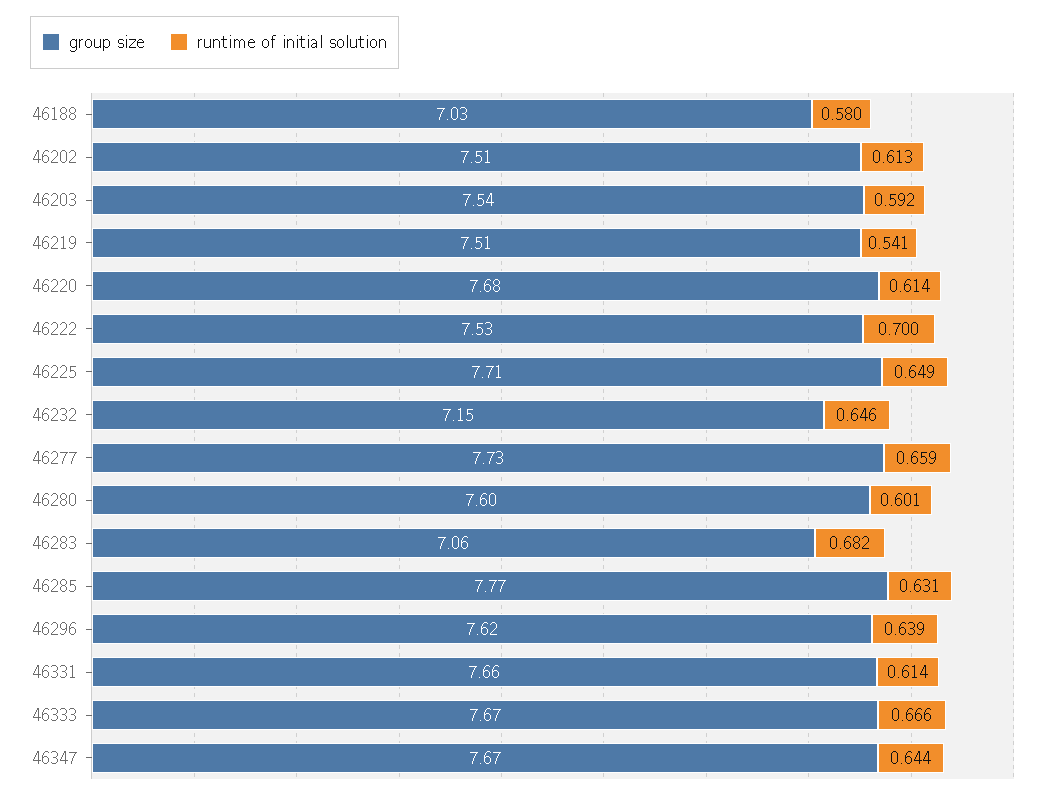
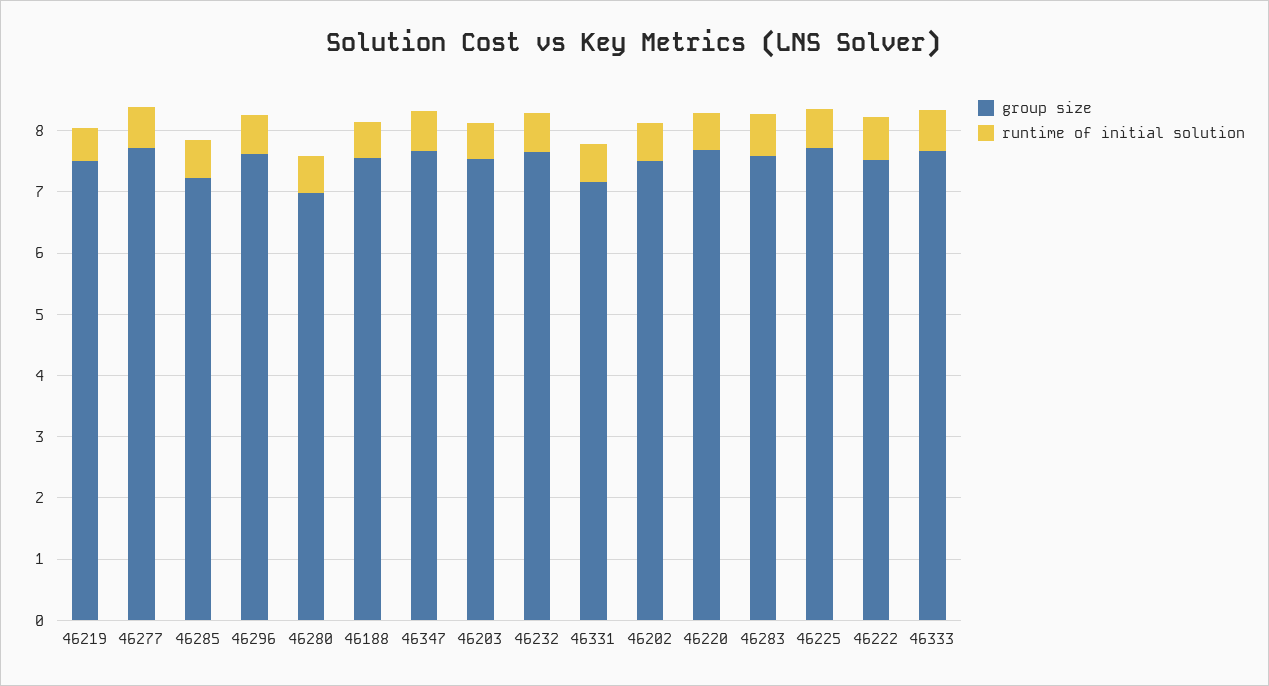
  {
    "group size": {
-     "46188": 7.03,
+     "46188": 7.6,
      "46202": 7.51,
      "46203": 7.54,
      "46219": 7.51,
      "46220": 7.68,
      "46222": 7.53,
      "46225": 7.71,
-     "46232": 7.15,
+     "46232": 7.6,
      "46277": 7.73,
-     "46280": 7.6,
+     "46280": 7,
-     "46283": 7.06,
+     "46283": 7.6,
-     "46285": 7.77,
+     "46285": 7.2,
      "46296": 7.62,
-     "46331": 7.66,
+     "46331": 7.2,
      "46333": 7.67,
      "46347": 7.67
    },
    "runtime of initial solution": {
      "46188": 0.58,
      "46202": 0.613,
      "46203": 0.592,
      "46219": 0.541,
      "46220": 0.614,
      "46222": 0.7,
      "46225": 0.649,
      "46232": 0.646,
      "46277": 0.659,
      "46280": 0.601,
      "46283": 0.682,
      "46285": 0.631,
      "46296": 0.639,
      "46331": 0.614,
      "46333": 0.666,
      "46347": 0.644
    }
  }

